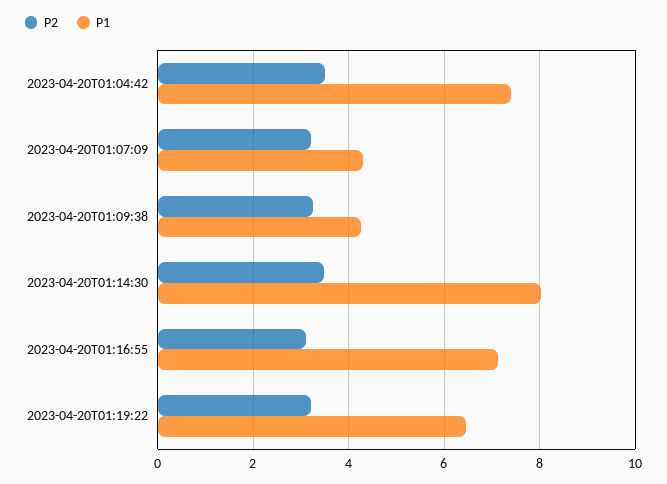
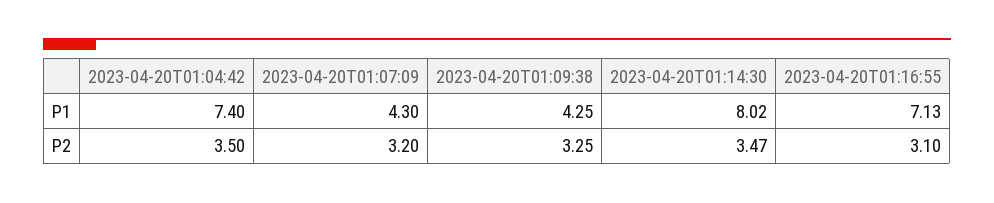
  {
    "P2": {
      "2023-04-20T01:04:42": 3.5,
      "2023-04-20T01:07:09": 3.2,
      "2023-04-20T01:09:38": 3.25,
      "2023-04-20T01:14:30": 3.47,
-     "2023-04-20T01:16:55": 3.1,
+     "2023-04-20T01:16:55": 3.1
-     "2023-04-20T01:19:22": 3.2
    },
    "P1": {
      "2023-04-20T01:04:42": 7.4,
      "2023-04-20T01:07:09": 4.3,
      "2023-04-20T01:09:38": 4.25,
      "2023-04-20T01:14:30": 8.02,
-     "2023-04-20T01:16:55": 7.13,
+     "2023-04-20T01:16:55": 7.13
-     "2023-04-20T01:19:22": 6.4
    }
  }

